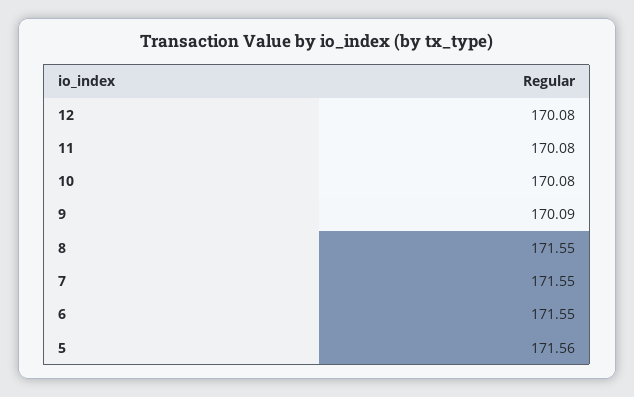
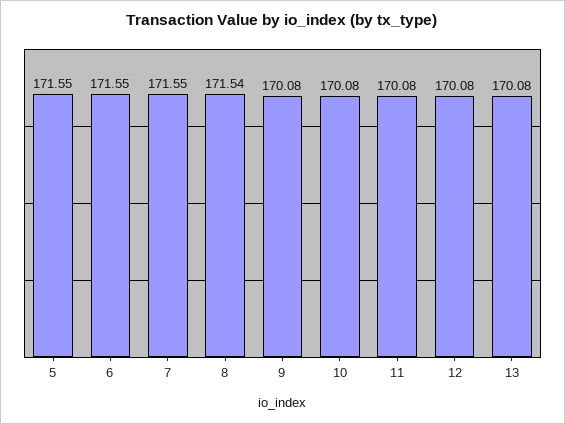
  {
    "12": 170.08,
    "11": 170.08,
    "10": 170.08,
-   "9": 170.09,
+   "9": 170.08,
-   "8": 171.55,
+   "8": 171.54,
    "7": 171.55,
    "6": 171.55,
-   "5": 171.56
+   "5": 171.55,
+   "13": 170.08
  }

